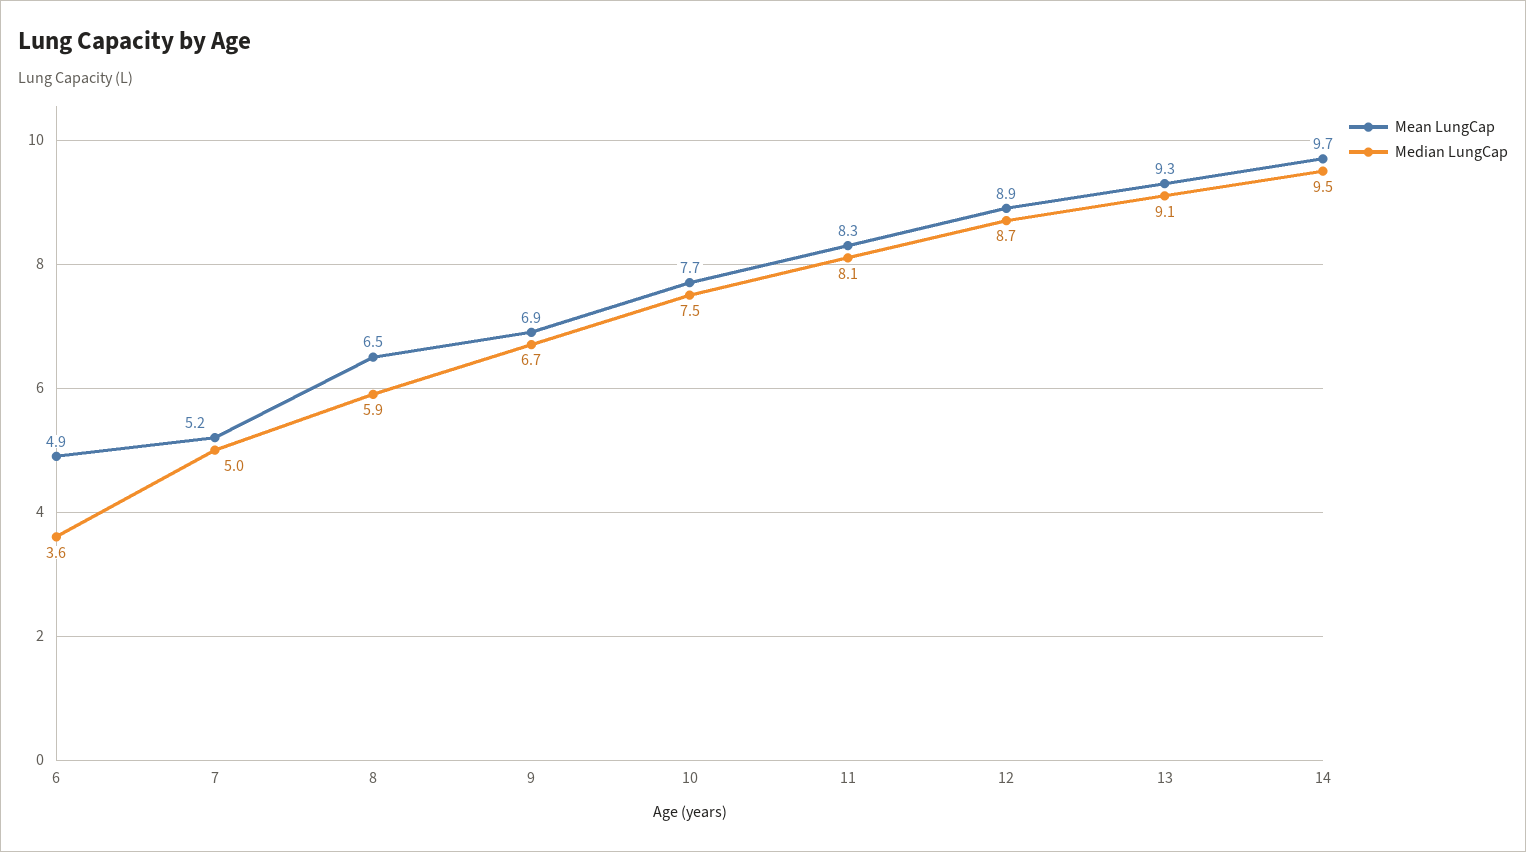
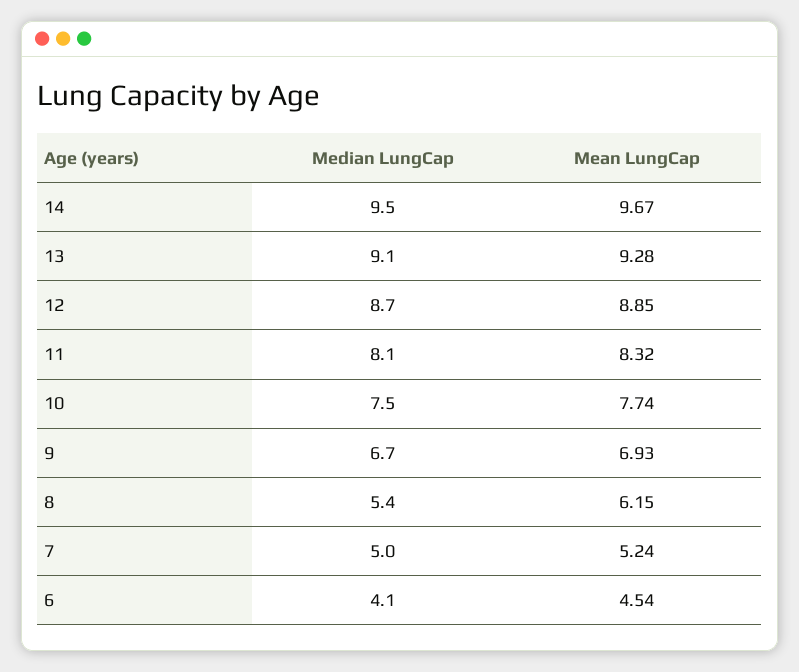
  {
    "Mean LungCap": {
-     "6": 4.9,
+     "6": 4.54,
      "7": 5.24,
-     "8": 6.5,
+     "8": 6.15,
      "9": 6.93,
      "10": 7.74,
      "11": 8.32,
      "12": 8.85,
      "13": 9.28,
      "14": 9.67
    },
    "Median LungCap": {
-     "6": 3.6,
+     "6": 4.1,
      "7": 5,
-     "8": 5.9,
+     "8": 5.4,
      "9": 6.7,
      "10": 7.5,
      "11": 8.1,
      "12": 8.7,
      "13": 9.1,
      "14": 9.5
    }
  }

